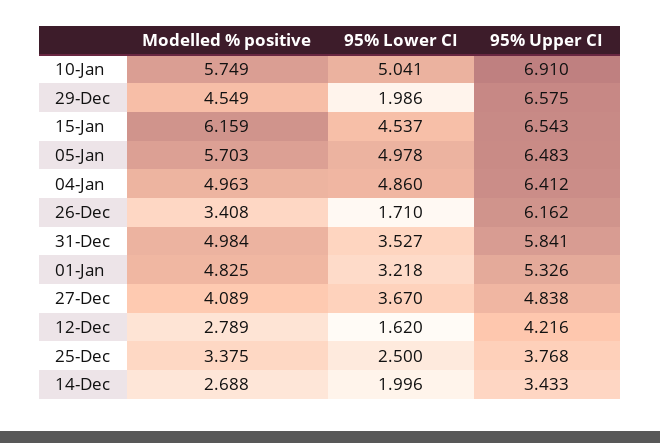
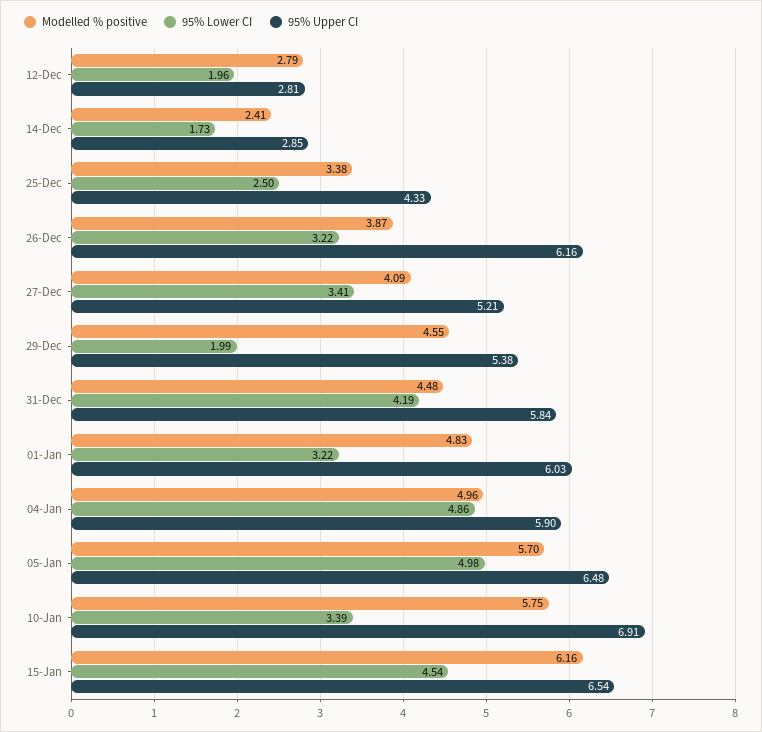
  {
    "Modelled % positive": {
      "10-Jan": 5.749,
      "29-Dec": 4.549,
      "15-Jan": 6.159,
      "05-Jan": 5.703,
      "04-Jan": 4.963,
-     "26-Dec": 3.408,
+     "26-Dec": 3.87,
-     "31-Dec": 4.984,
+     "31-Dec": 4.48,
      "01-Jan": 4.825,
      "27-Dec": 4.089,
      "12-Dec": 2.789,
      "25-Dec": 3.375,
-     "14-Dec": 2.688
+     "14-Dec": 2.41
    },
    "95% Lower CI": {
-     "10-Jan": 5.041,
+     "10-Jan": 3.39,
      "29-Dec": 1.986,
      "15-Jan": 4.537,
      "05-Jan": 4.978,
      "04-Jan": 4.86,
-     "26-Dec": 1.71,
+     "26-Dec": 3.22,
-     "31-Dec": 3.527,
+     "31-Dec": 4.19,
      "01-Jan": 3.218,
-     "27-Dec": 3.67,
+     "27-Dec": 3.41,
-     "12-Dec": 1.62,
+     "12-Dec": 1.96,
      "25-Dec": 2.5,
-     "14-Dec": 1.996
+     "14-Dec": 1.73
    },
    "95% Upper CI": {
      "10-Jan": 6.91,
-     "29-Dec": 6.575,
+     "29-Dec": 5.38,
      "15-Jan": 6.543,
      "05-Jan": 6.483,
-     "04-Jan": 6.412,
+     "04-Jan": 5.9,
      "26-Dec": 6.162,
      "31-Dec": 5.841,
-     "01-Jan": 5.326,
+     "01-Jan": 6.03,
-     "27-Dec": 4.838,
+     "27-Dec": 5.21,
-     "12-Dec": 4.216,
+     "12-Dec": 2.81,
-     "25-Dec": 3.768,
+     "25-Dec": 4.33,
-     "14-Dec": 3.433
+     "14-Dec": 2.85
    }
  }

